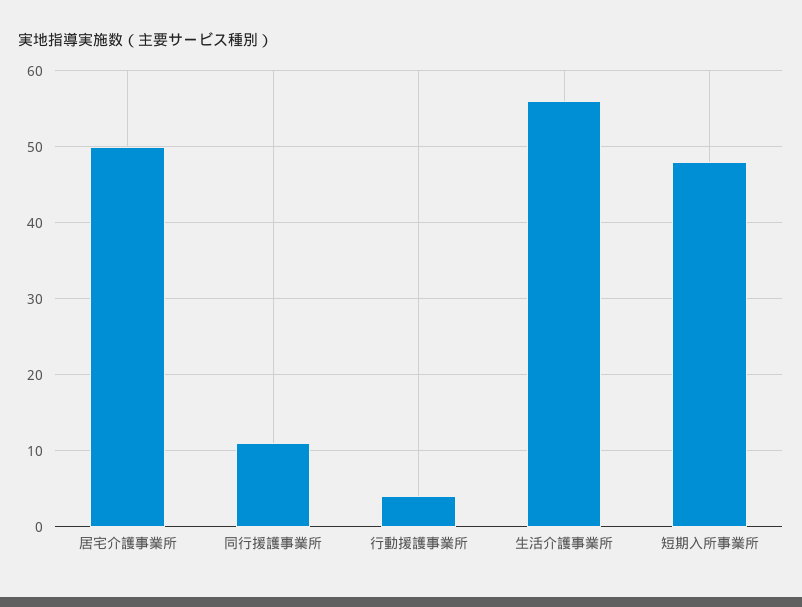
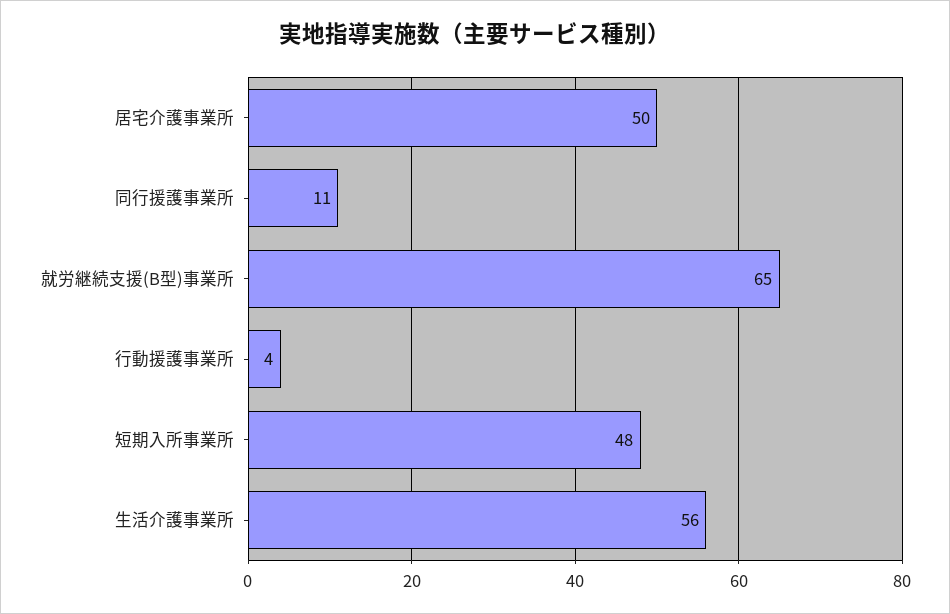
  {
    "居宅介護事業所": 50,
    "同行援護事業所": 11,
    "行動援護事業所": 4,
    "生活介護事業所": 56,
-   "短期入所事業所": 48
+   "短期入所事業所": 48,
+   "就労継続支援(B型)事業所": 65
  }

